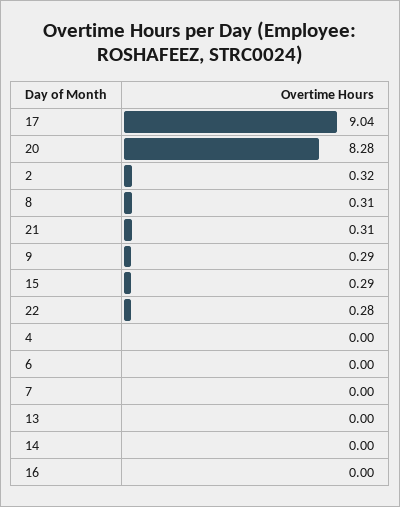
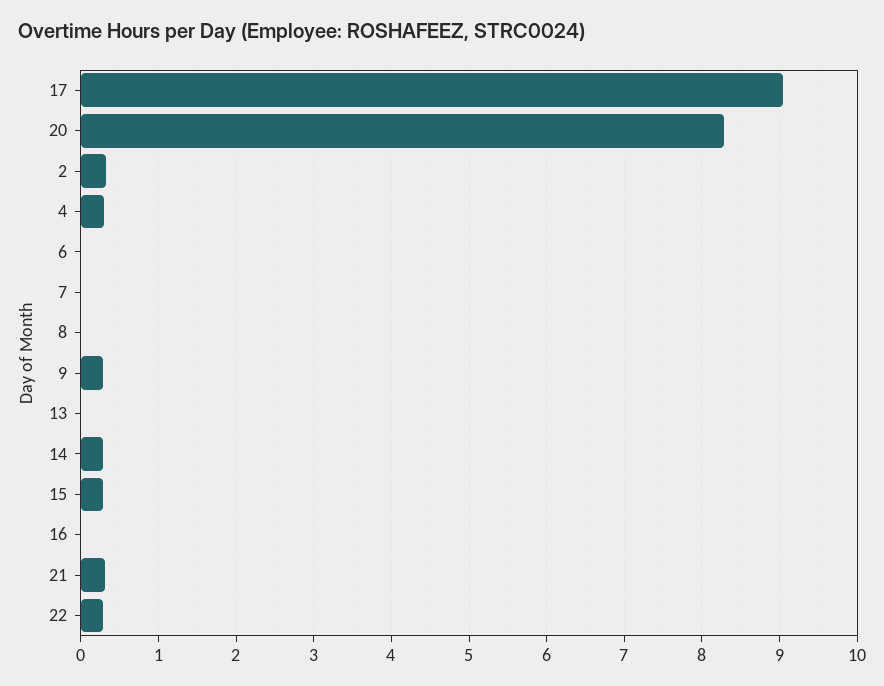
  {
    "17": 9.04,
    "20": 8.28,
    "2": 0.32,
-   "8": 0.31,
+   "8": 0,
    "21": 0.31,
    "9": 0.29,
    "15": 0.29,
    "22": 0.28,
-   "4": 0,
+   "4": 0.3,
    "6": 0,
    "7": 0,
    "13": 0,
-   "14": 0,
+   "14": 0.3,
    "16": 0
  }

